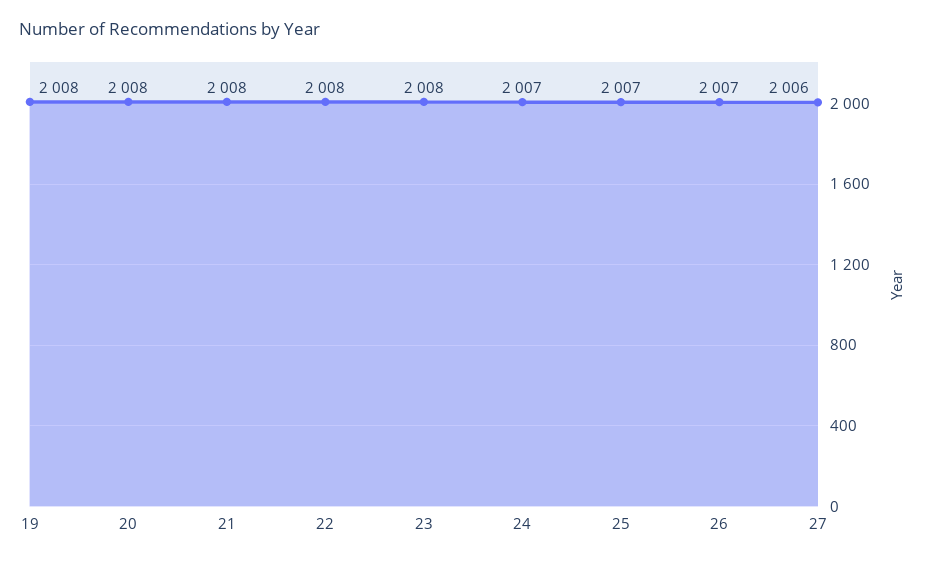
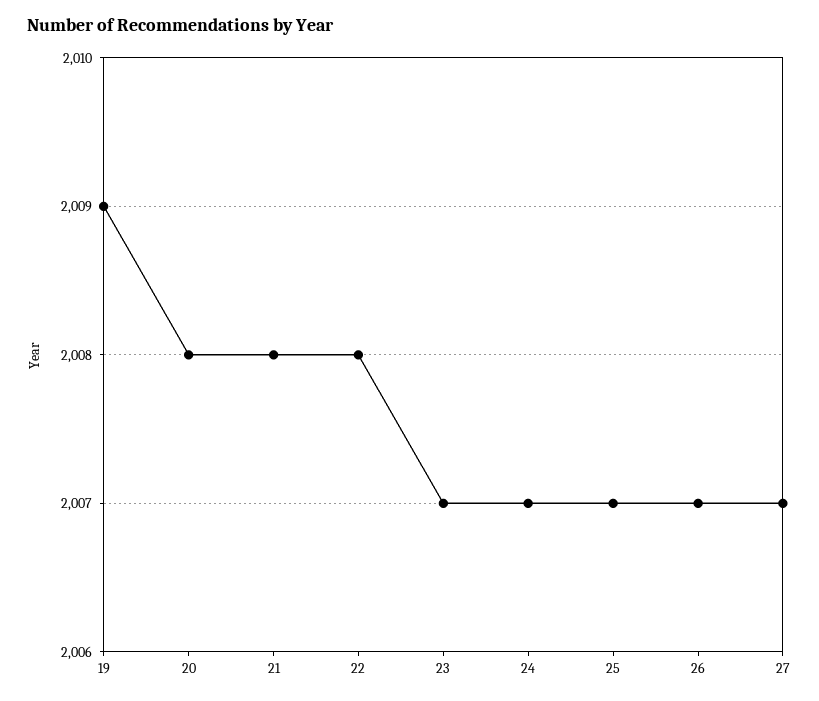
  {
-   "19": 2008,
+   "19": 2009,
    "20": 2008,
    "21": 2008,
    "22": 2008,
-   "23": 2008,
+   "23": 2007,
    "24": 2007,
    "25": 2007,
    "26": 2007,
-   "27": 2006
+   "27": 2007
  }

